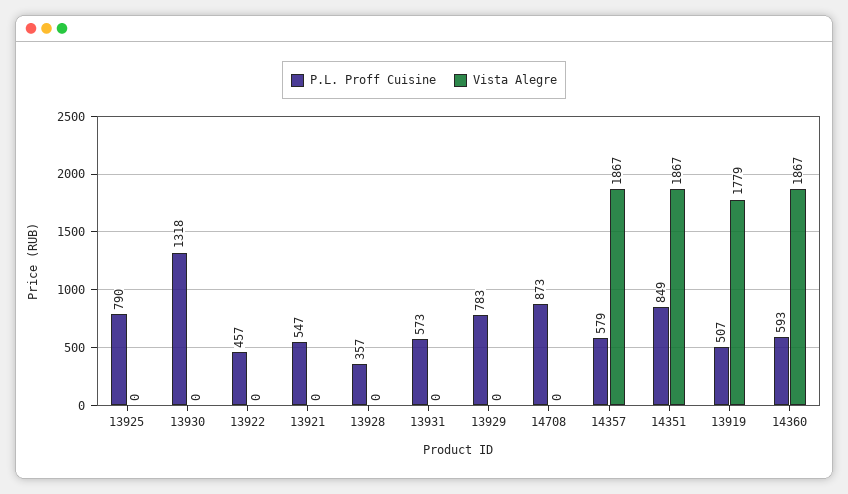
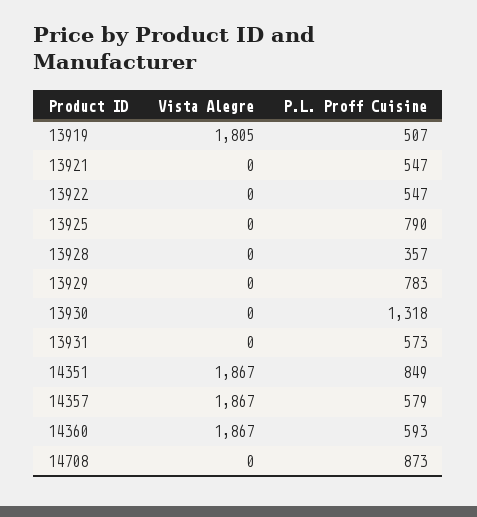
  {
    "P.L. Proff Cuisine": {
      "13925": 790,
      "13930": 1318,
-     "13922": 457,
+     "13922": 547,
      "13921": 547,
      "13928": 357,
      "13931": 573,
      "13929": 783,
      "14708": 873,
      "14357": 579,
      "14351": 849,
      "13919": 507,
      "14360": 593
    },
    "Vista Alegre": {
      "13925": 0,
      "13930": 0,
      "13922": 0,
      "13921": 0,
      "13928": 0,
      "13931": 0,
      "13929": 0,
      "14708": 0,
      "14357": 1867,
      "14351": 1867,
-     "13919": 1779,
+     "13919": 1805,
      "14360": 1867
    }
  }

